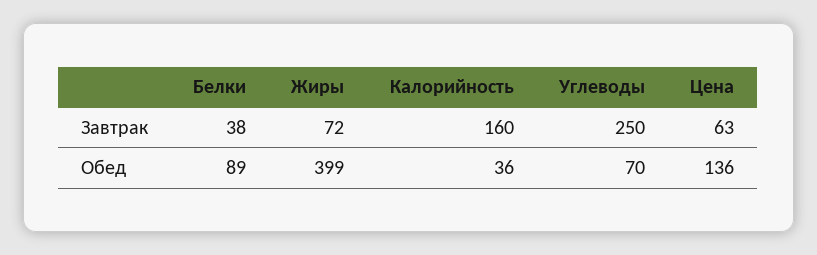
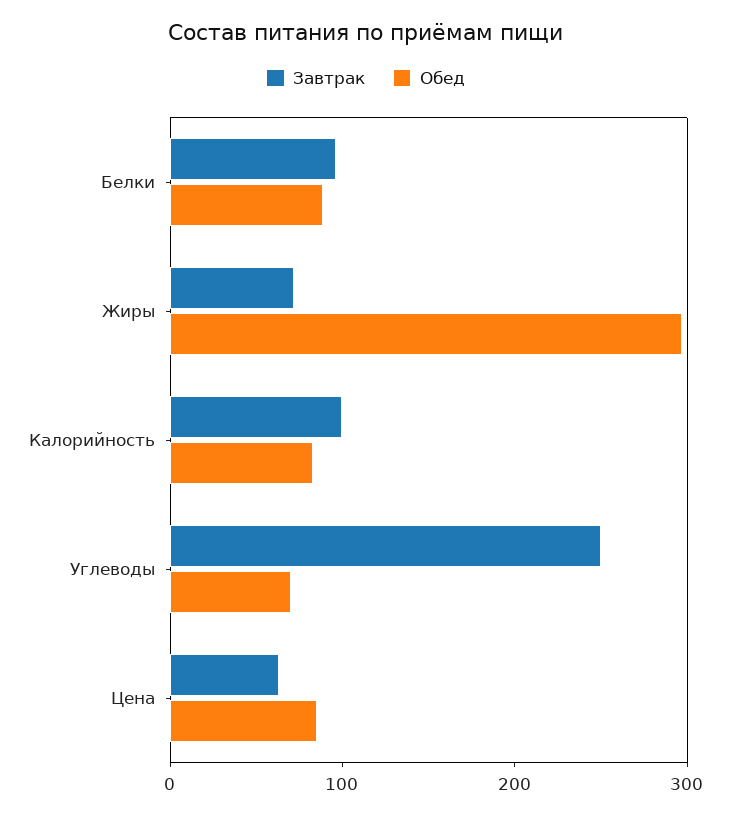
  {
    "Завтрак": {
-     "Белки": 38,
+     "Белки": 100,
      "Жиры": 72,
-     "Калорийность": 160,
+     "Калорийность": 100,
      "Углеводы": 250,
      "Цена": 63
    },
    "Обед": {
      "Белки": 89,
-     "Жиры": 399,
+     "Жиры": 300,
-     "Калорийность": 36,
+     "Калорийность": 80,
      "Углеводы": 70,
-     "Цена": 136
+     "Цена": 80
    }
  }

